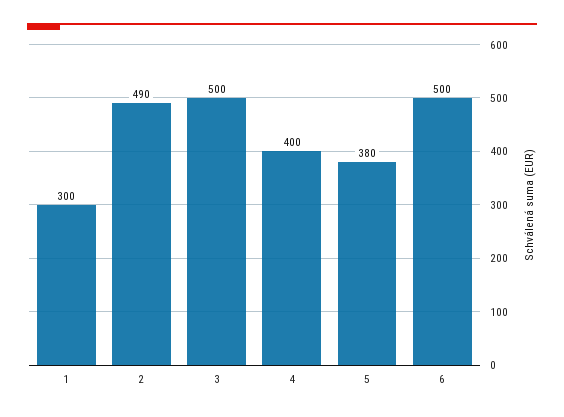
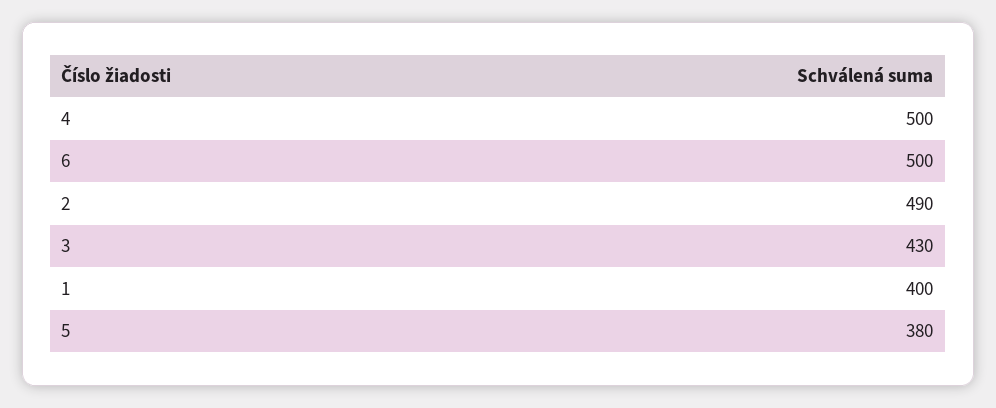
  {
-   "1": 300,
+   "1": 400,
    "2": 490,
-   "3": 500,
+   "3": 430,
-   "4": 400,
+   "4": 500,
    "5": 380,
    "6": 500
  }

